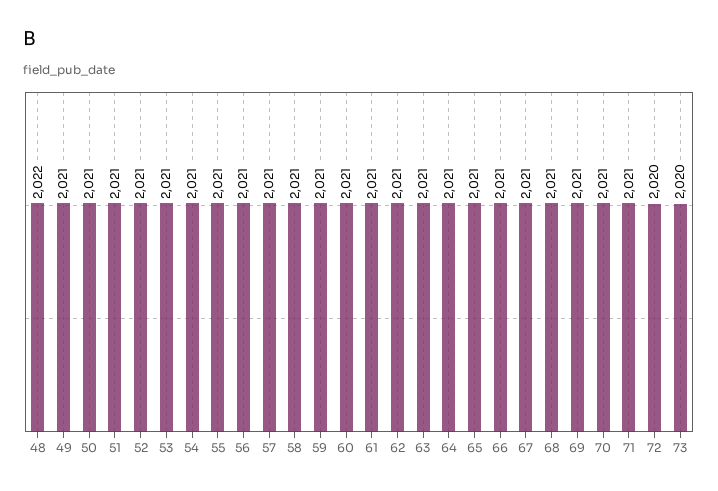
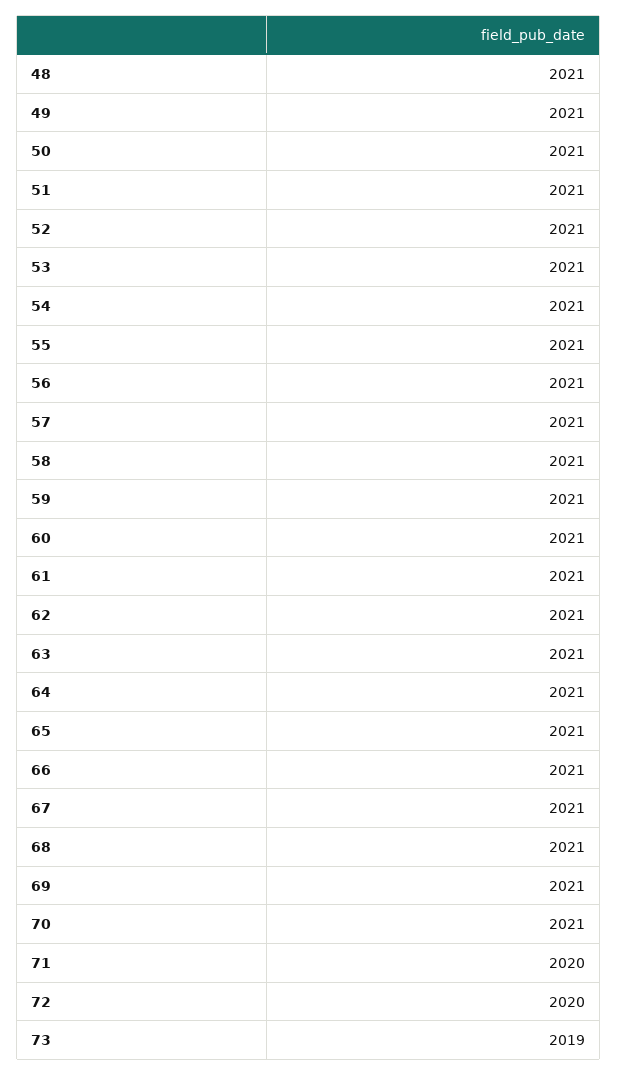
  {
-   "48": 2022,
+   "48": 2021,
    "49": 2021,
    "50": 2021,
    "51": 2021,
    "52": 2021,
    "53": 2021,
    "54": 2021,
    "55": 2021,
    "56": 2021,
    "57": 2021,
    "58": 2021,
    "59": 2021,
    "60": 2021,
    "61": 2021,
    "62": 2021,
    "63": 2021,
    "64": 2021,
    "65": 2021,
    "66": 2021,
    "67": 2021,
    "68": 2021,
    "69": 2021,
    "70": 2021,
-   "71": 2021,
+   "71": 2020,
    "72": 2020,
-   "73": 2020
+   "73": 2019
  }

